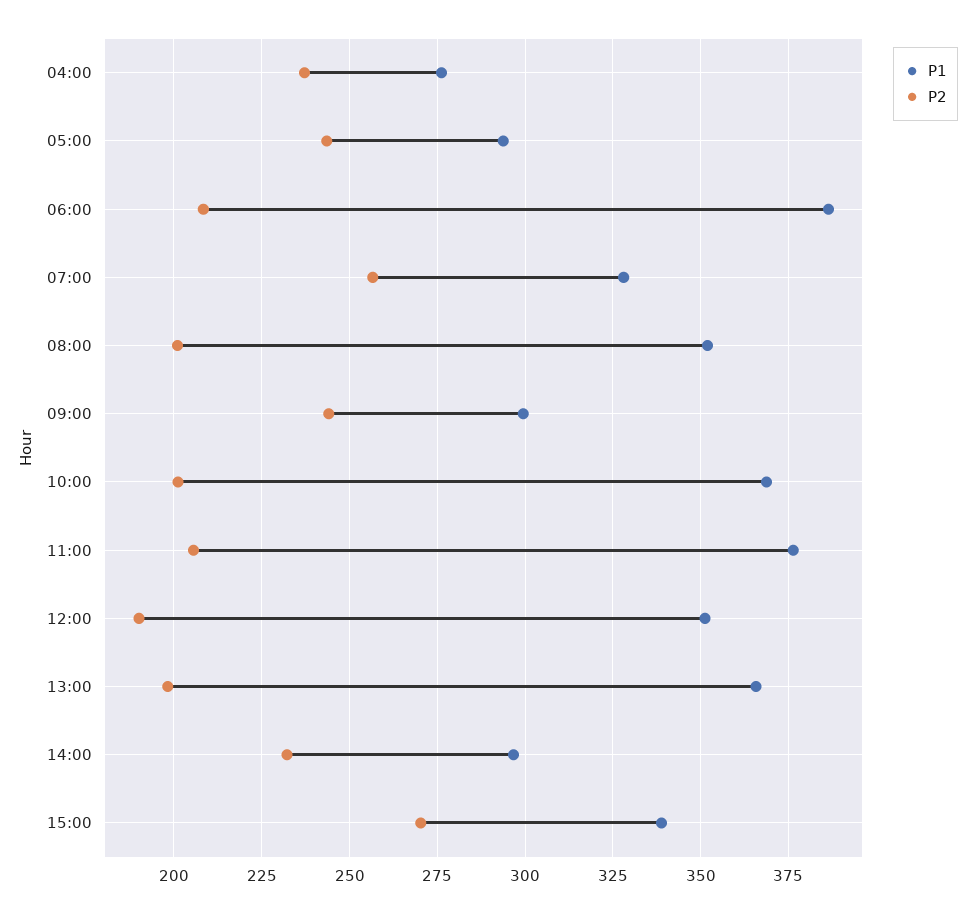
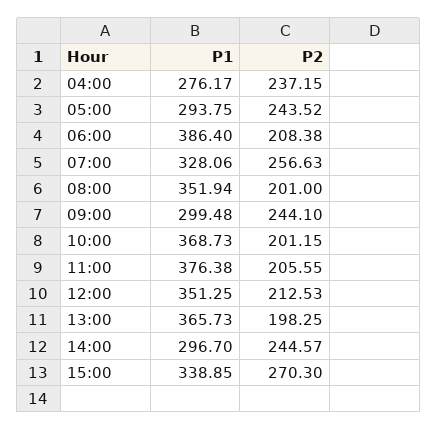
  {
    "P1": {
      "04:00": 276.17,
      "05:00": 293.75,
      "06:00": 386.4,
      "07:00": 328.06,
      "08:00": 351.94,
      "09:00": 299.48,
      "10:00": 368.73,
      "11:00": 376.38,
      "12:00": 351.25,
      "13:00": 365.73,
      "14:00": 296.7,
      "15:00": 338.85
    },
    "P2": {
      "04:00": 237.15,
      "05:00": 243.52,
      "06:00": 208.38,
      "07:00": 256.63,
      "08:00": 201,
      "09:00": 244.1,
      "10:00": 201.15,
      "11:00": 205.55,
-     "12:00": 190,
+     "12:00": 212.53,
      "13:00": 198.25,
-     "14:00": 232.5,
+     "14:00": 244.57,
      "15:00": 270.3
    }
  }

